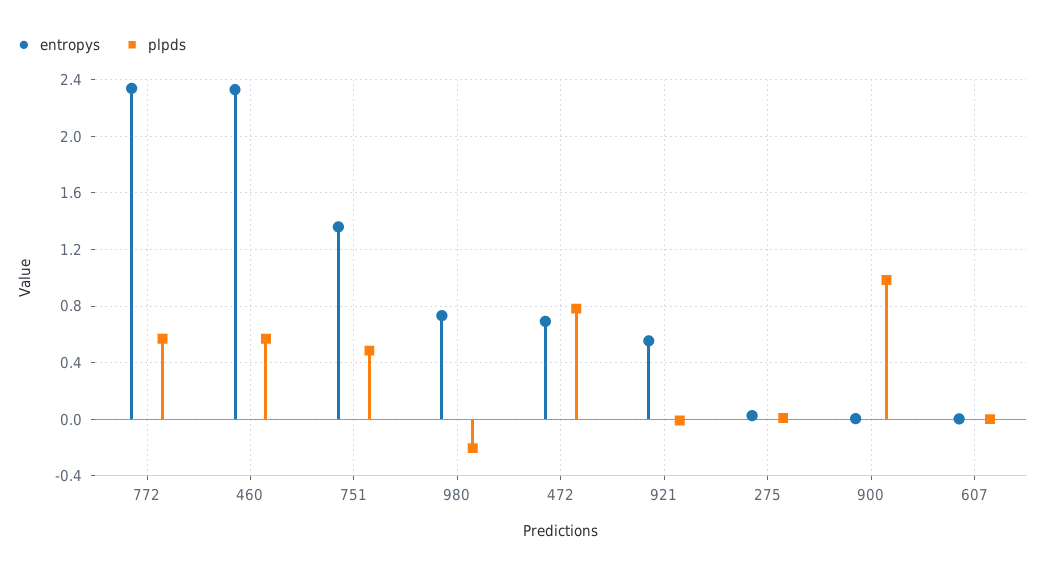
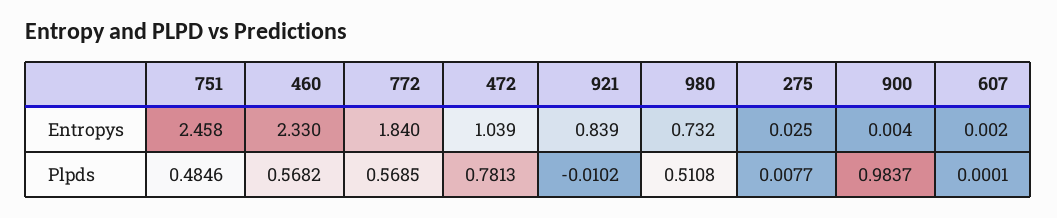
  {
    "entropys": {
-     "772": 2.35,
+     "772": 1.84,
      "460": 2.33,
-     "751": 1.35,
+     "751": 2.458,
      "980": 0.732,
-     "472": 0.7,
+     "472": 1.039,
-     "921": 0.55,
+     "921": 0.839,
      "275": 0.025,
      "900": 0.004,
      "607": 0.002
    },
    "plpds": {
      "772": 0.5685,
      "460": 0.5682,
      "751": 0.4846,
-     "980": -0.2,
+     "980": 0.5108,
      "472": 0.7813,
      "921": -0.0102,
      "275": 0.0077,
      "900": 0.9837,
      "607": 0.0001
    }
  }

